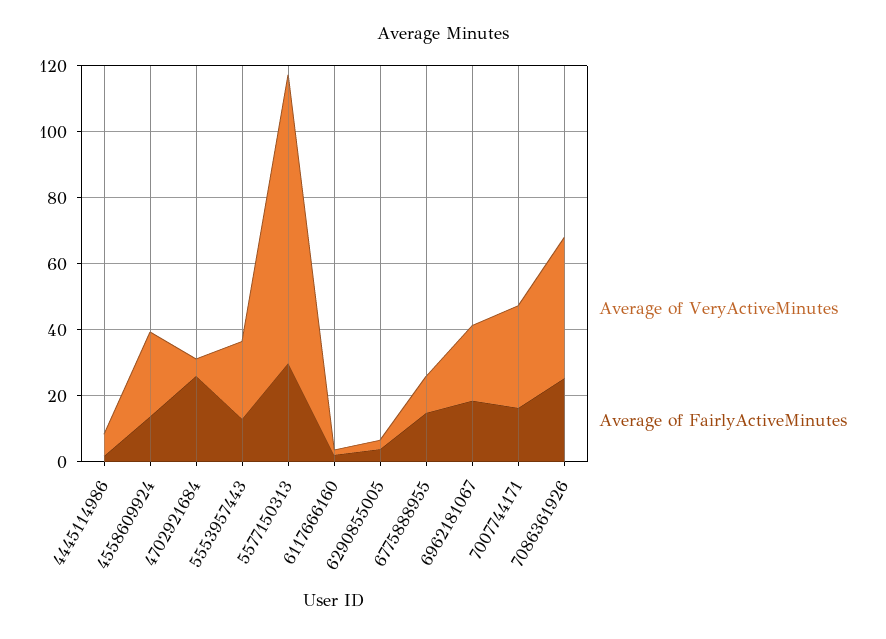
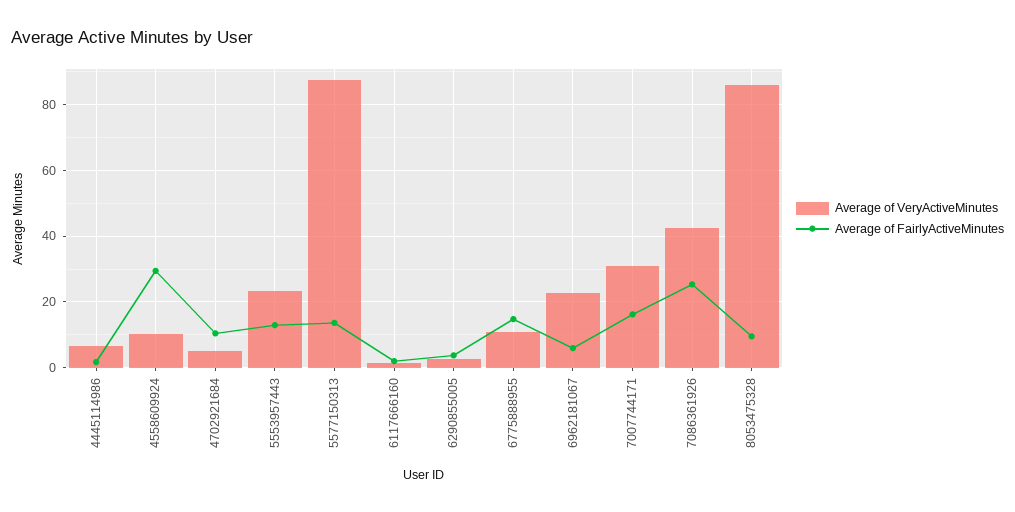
  {
    "Average of VeryActiveMinutes": {
      "4445114986": 6,
-     "4558609924": 25,
+     "4558609924": 10,
      "4702921684": 6,
      "5553957443": 24,
      "5577150313": 88,
      "6117666160": 2,
      "6290855005": 2,
      "6775888955": 12,
      "6962181067": 22,
      "7007744171": 32,
-     "7086361926": 42
+     "7086361926": 42,
+     "8053475328": 86
    },
    "Average of FairlyActiveMinutes": {
      "4445114986": 2,
-     "4558609924": 15,
+     "4558609924": 30,
-     "4702921684": 25,
+     "4702921684": 10,
      "5553957443": 14,
-     "5577150313": 30,
+     "5577150313": 14,
      "6117666160": 2,
      "6290855005": 4,
      "6775888955": 14,
-     "6962181067": 20,
+     "6962181067": 6,
      "7007744171": 16,
-     "7086361926": 26
+     "7086361926": 26,
+     "8053475328": 10
    }
  }

